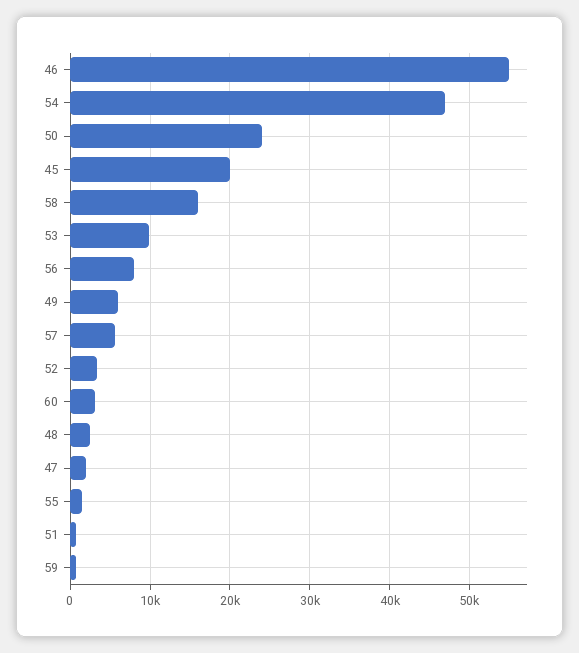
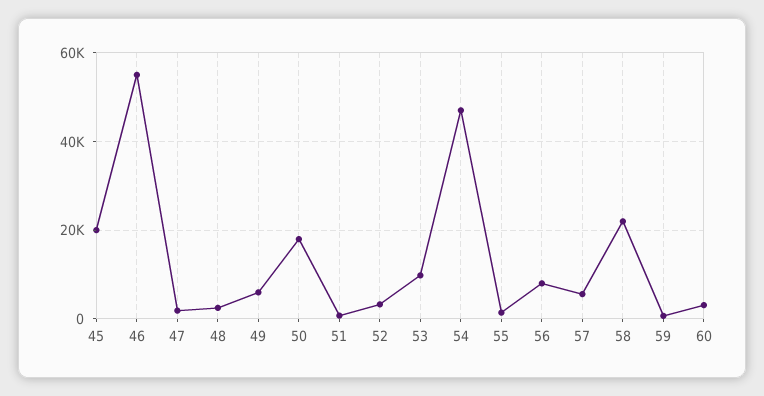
  {
    "46": 55000,
    "54": 47000,
-   "50": 24000,
+   "50": 18000,
    "45": 20000,
-   "58": 16000,
+   "58": 22000,
    "53": 10000,
    "56": 8000,
    "49": 6000,
    "57": 6000,
    "52": 3000,
    "60": 3000,
    "48": 3000,
    "47": 2000,
    "55": 1000,
    "51": 1000,
    "59": 1000
  }

